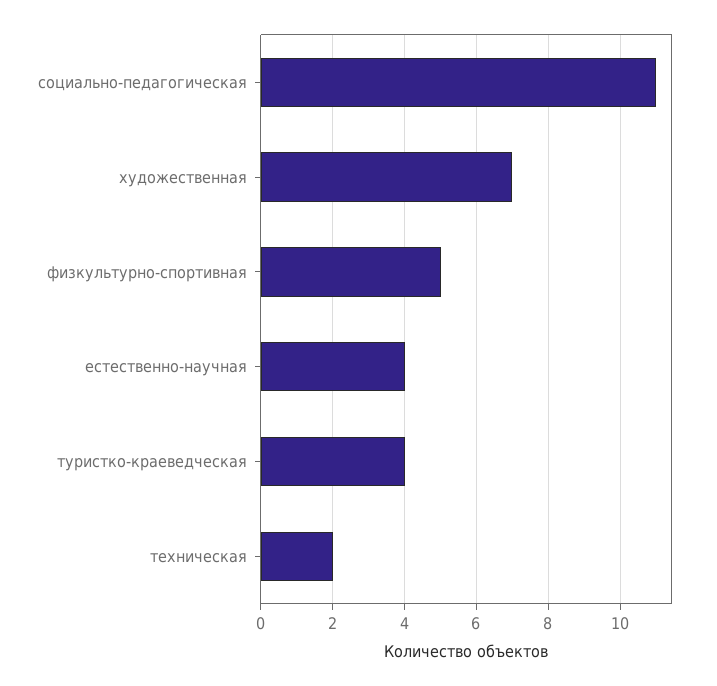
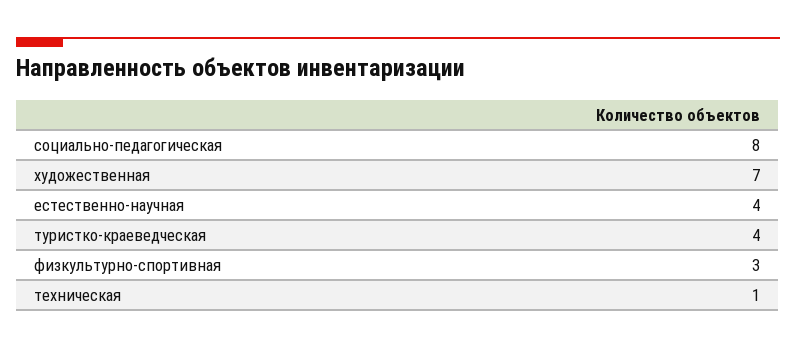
  {
-   "социально-педагогическая": 11,
+   "социально-педагогическая": 8,
    "художественная": 7,
-   "физкультурно-спортивная": 5,
+   "физкультурно-спортивная": 3,
    "естественно-научная": 4,
    "туристко-краеведческая": 4,
-   "техническая": 2
+   "техническая": 1
  }

